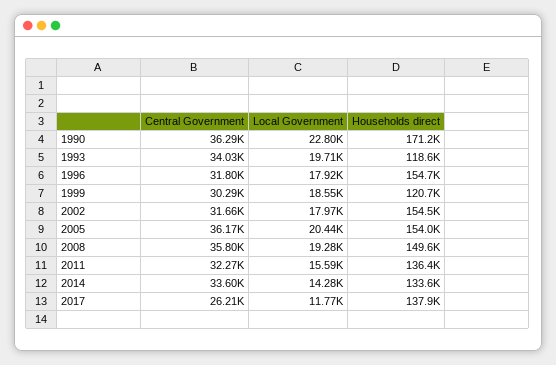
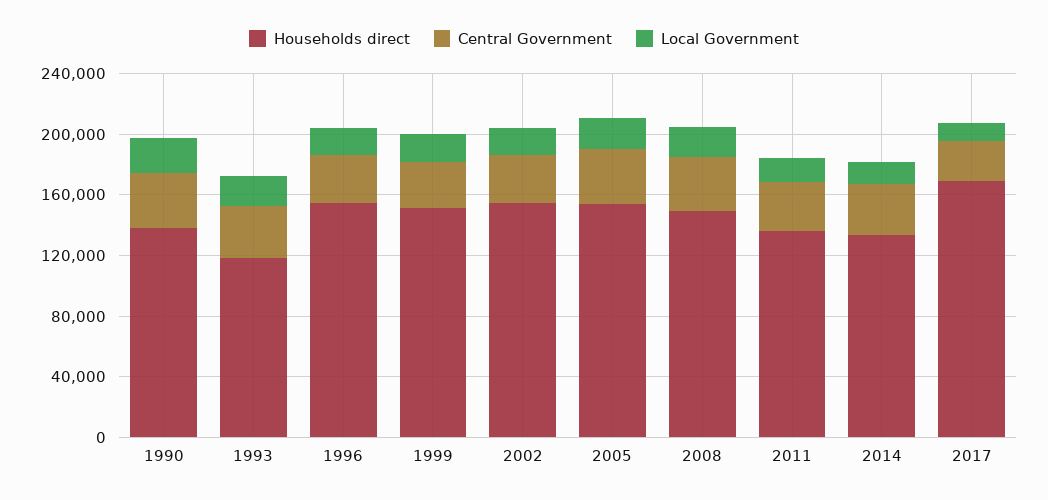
  {
    "Central Government": {
      "1990": 36290,
      "1993": 34030,
      "1996": 31800,
      "1999": 30290,
      "2002": 31660,
      "2005": 36170,
      "2008": 35800,
      "2011": 32270,
      "2014": 33600,
      "2017": 26210
    },
    "Local Government": {
      "1990": 22800,
      "1993": 19710,
      "1996": 17920,
      "1999": 18550,
      "2002": 17970,
      "2005": 20440,
      "2008": 19280,
      "2011": 15590,
      "2014": 14280,
      "2017": 11770
    },
    "Households direct": {
-     "1990": 171200,
+     "1990": 140000,
      "1993": 118600,
      "1996": 154700,
-     "1999": 120700,
+     "1999": 150000,
      "2002": 154500,
      "2005": 154000,
      "2008": 149600,
      "2011": 136400,
      "2014": 133600,
-     "2017": 137900
+     "2017": 170000
    }
  }

